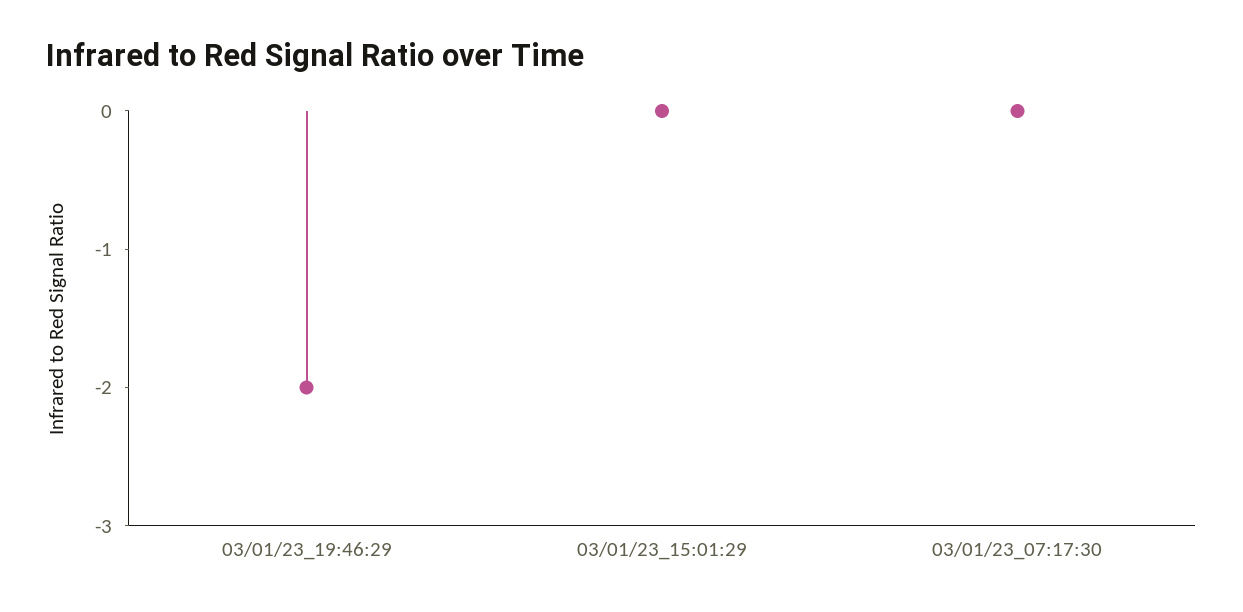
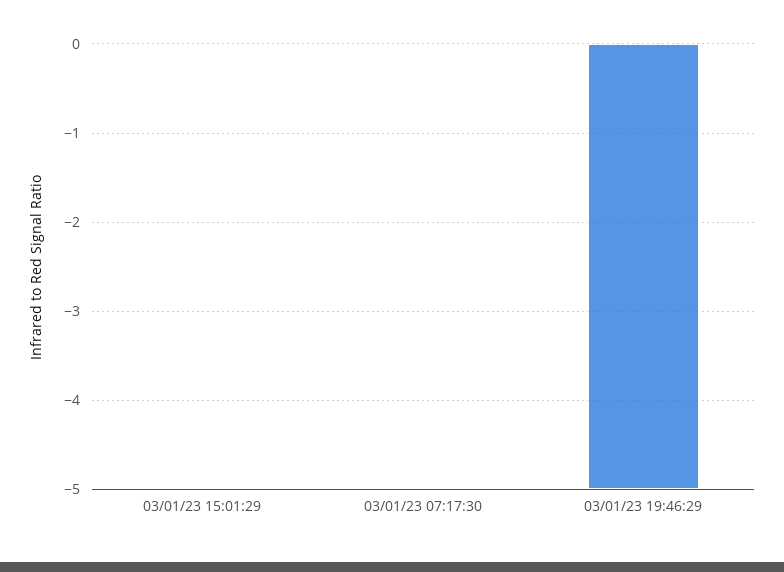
  {
-   "03/01/23_19:46:29": -2,
+   "03/01/23_19:46:29": -5,
    "03/01/23_15:01:29": 0,
    "03/01/23_07:17:30": 0
  }

